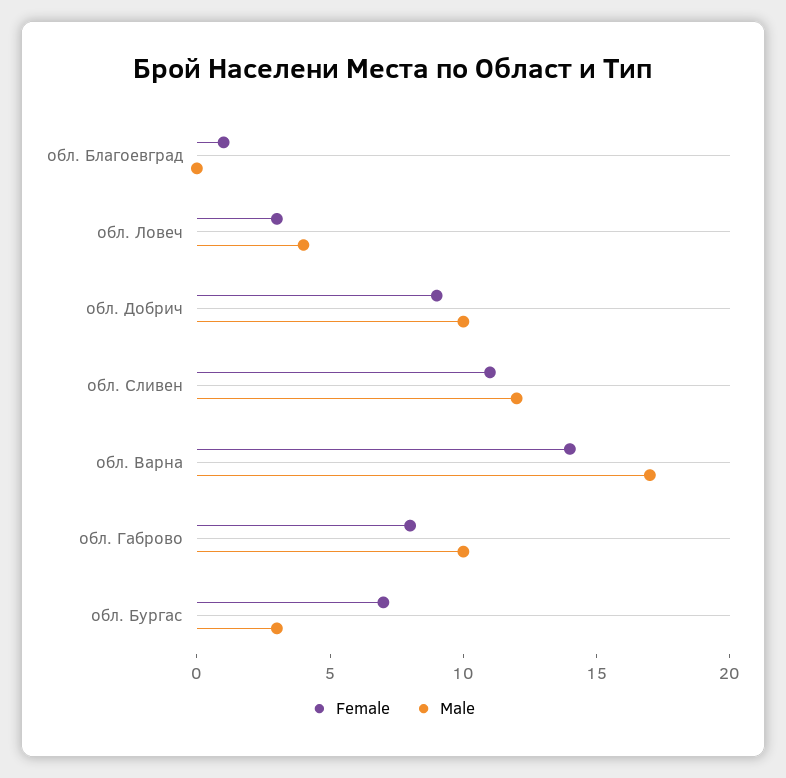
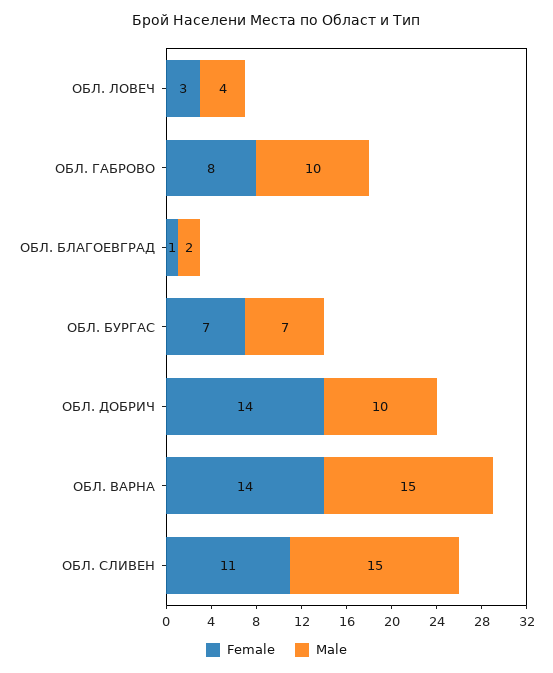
  {
    "Female": {
      "обл. Благоевград": 1,
      "обл. Ловеч": 3,
-     "обл. Добрич": 9,
+     "обл. Добрич": 14,
      "обл. Сливен": 11,
      "обл. Варна": 14,
      "обл. Габрово": 8,
      "обл. Бургас": 7
    },
    "Male": {
-     "обл. Благоевград": 0,
+     "обл. Благоевград": 2,
      "обл. Ловеч": 4,
      "обл. Добрич": 10,
-     "обл. Сливен": 12,
+     "обл. Сливен": 15,
-     "обл. Варна": 17,
+     "обл. Варна": 15,
      "обл. Габрово": 10,
-     "обл. Бургас": 3
+     "обл. Бургас": 7
    }
  }

